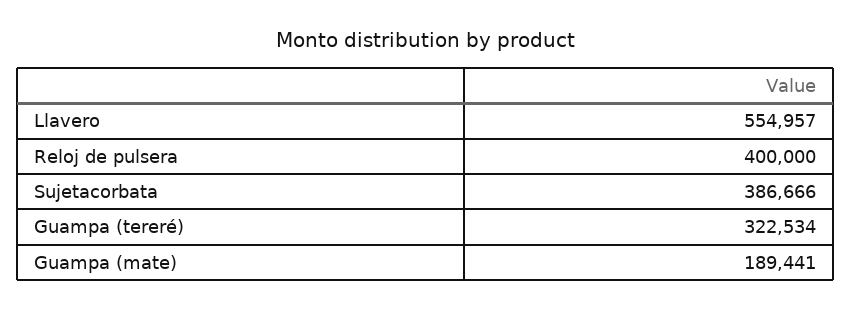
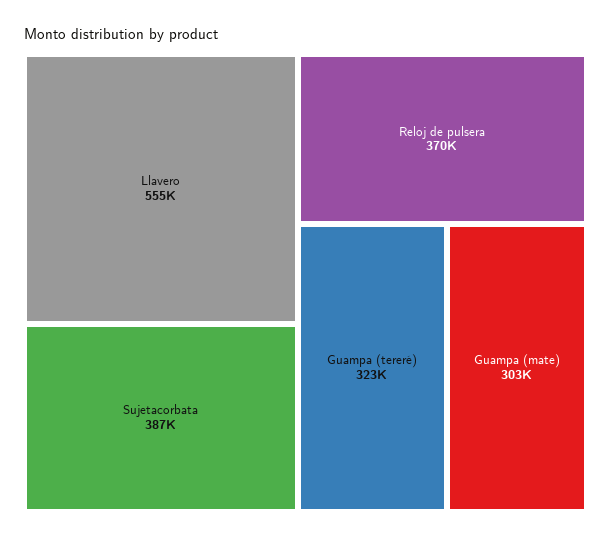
  {
    "Llavero": 554957,
-   "Reloj de pulsera": 400000,
+   "Reloj de pulsera": 370000,
    "Sujetacorbata": 386666,
    "Guampa (tereré)": 322534,
-   "Guampa (mate)": 189441
+   "Guampa (mate)": 303000
  }

